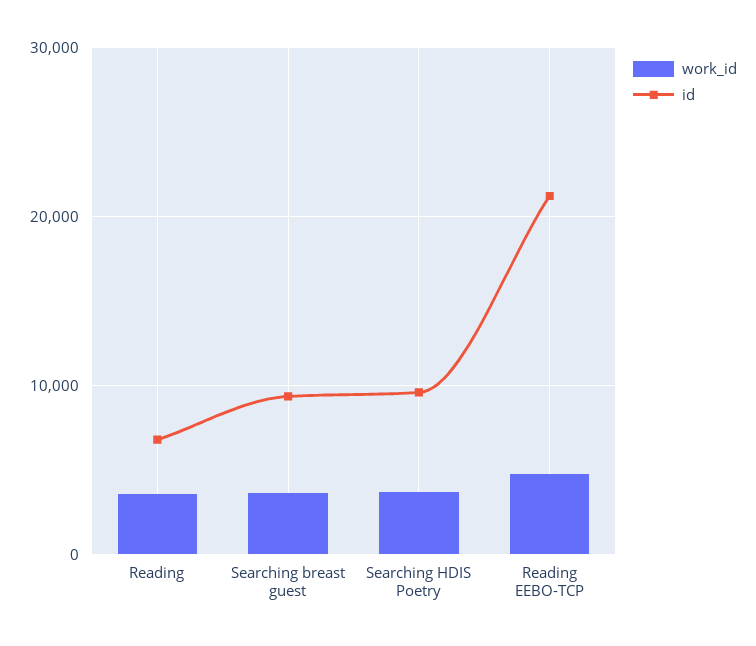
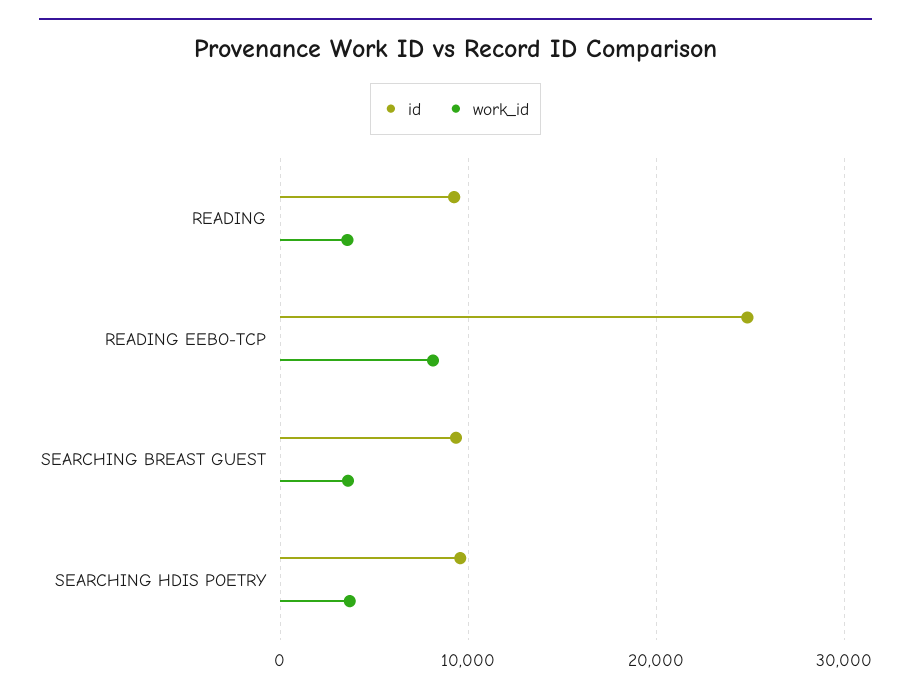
  {
    "work_id": {
      "Reading": 4000,
      "Searching breast guest": 4000,
      "Searching HDIS Poetry": 4000,
-     "Reading EEBO-TCP": 5000
+     "Reading EEBO-TCP": 8000
    },
    "id": {
-     "Reading": 7000,
+     "Reading": 9000,
      "Searching breast guest": 9000,
      "Searching HDIS Poetry": 10000,
-     "Reading EEBO-TCP": 21000
+     "Reading EEBO-TCP": 25000
    }
  }

